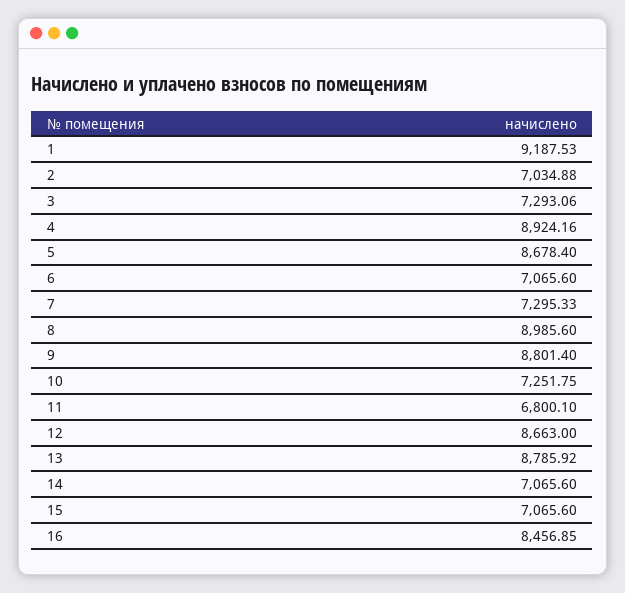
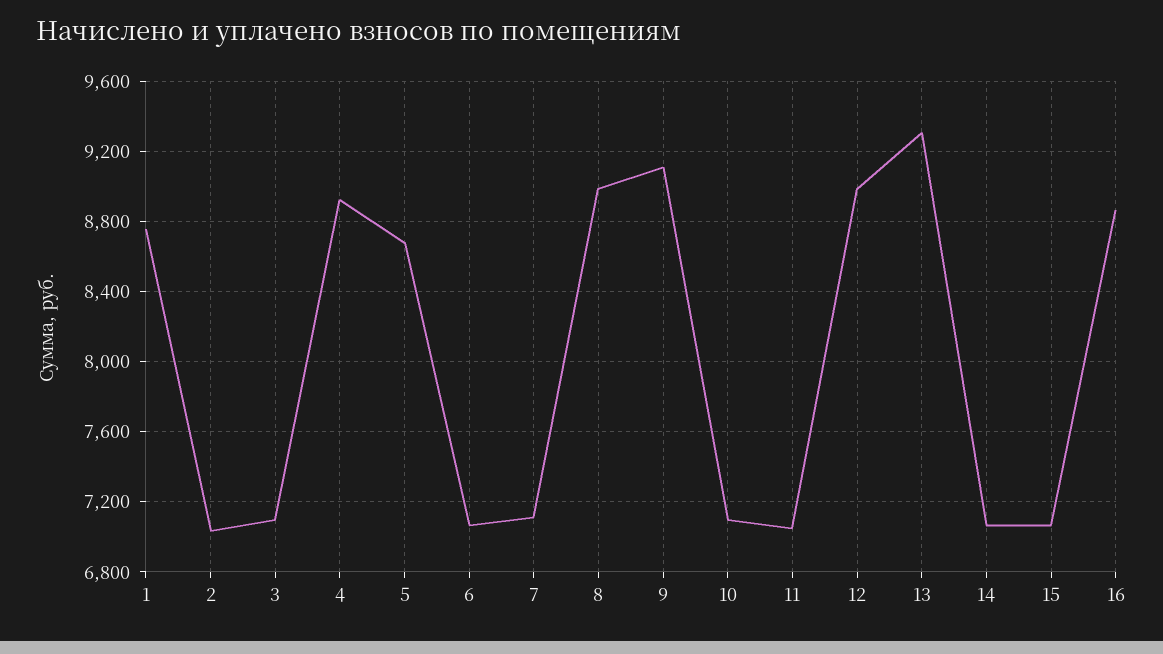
  {
-   "1": 9187.53,
+   "1": 8750,
    "2": 7034.88,
-   "3": 7293.06,
+   "3": 7100,
    "4": 8924.16,
    "5": 8678.4,
    "6": 7065.6,
-   "7": 7295.33,
+   "7": 7100,
    "8": 8985.6,
-   "9": 8801.4,
+   "9": 9100,
-   "10": 7251.75,
+   "10": 7100,
-   "11": 6800.1,
+   "11": 7050,
-   "12": 8663,
+   "12": 9000,
-   "13": 8785.92,
+   "13": 9300,
    "14": 7065.6,
    "15": 7065.6,
-   "16": 8456.85
+   "16": 8850
  }

